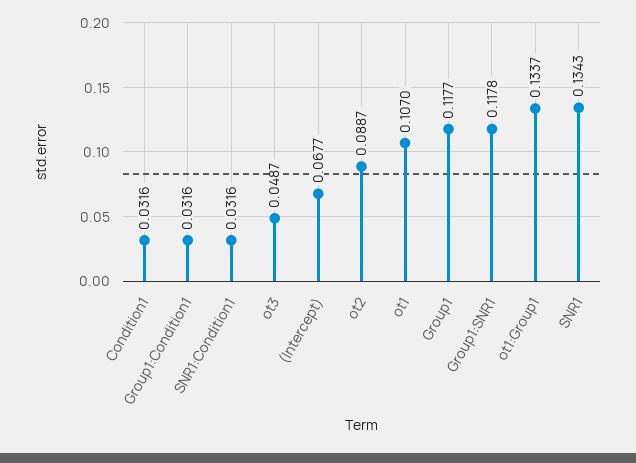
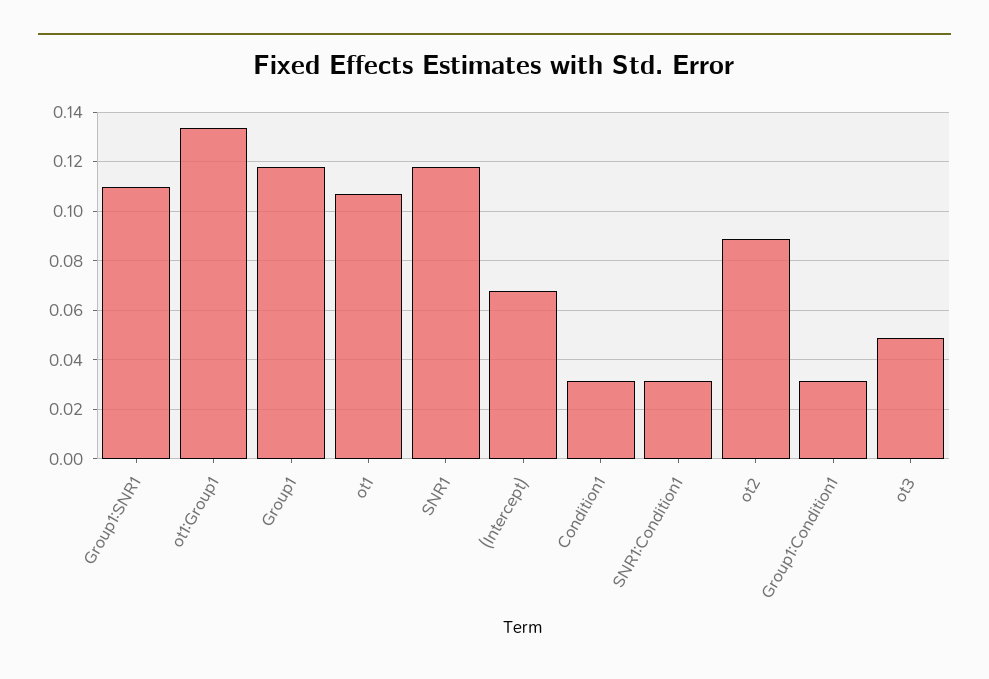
  {
    "Condition1": 0.0316,
    "Group1:Condition1": 0.0316,
    "SNR1:Condition1": 0.0316,
    "ot3": 0.0487,
    "(Intercept)": 0.0677,
    "ot2": 0.0887,
    "ot1": 0.107,
    "Group1": 0.1177,
-   "Group1:SNR1": 0.1178,
+   "Group1:SNR1": 0.11,
    "ot1:Group1": 0.1337,
-   "SNR1": 0.1343
+   "SNR1": 0.1175
  }

